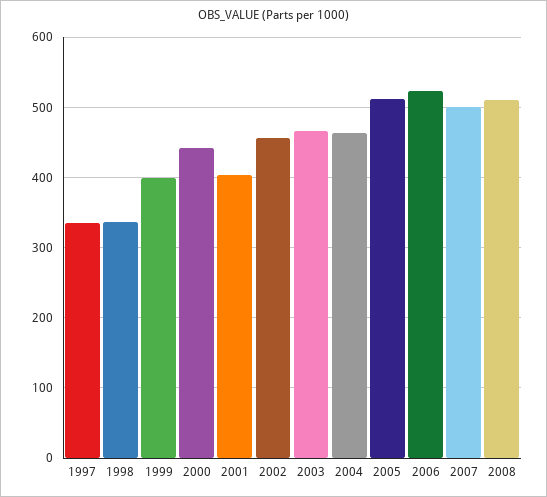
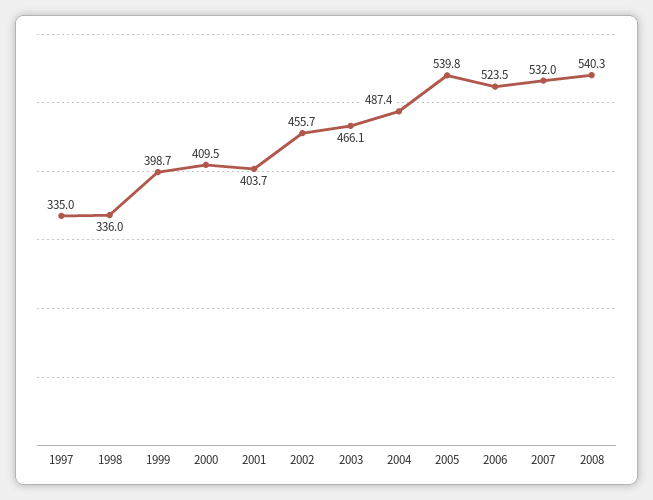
  {
    "1997": 335,
    "1998": 336,
    "1999": 398.7,
-   "2000": 440,
+   "2000": 409.5,
    "2001": 403.7,
    "2002": 455.7,
    "2003": 466.1,
-   "2004": 460,
+   "2004": 487.4,
-   "2005": 510,
+   "2005": 539.8,
    "2006": 523.5,
-   "2007": 500,
+   "2007": 532,
-   "2008": 510
+   "2008": 540.3
  }

